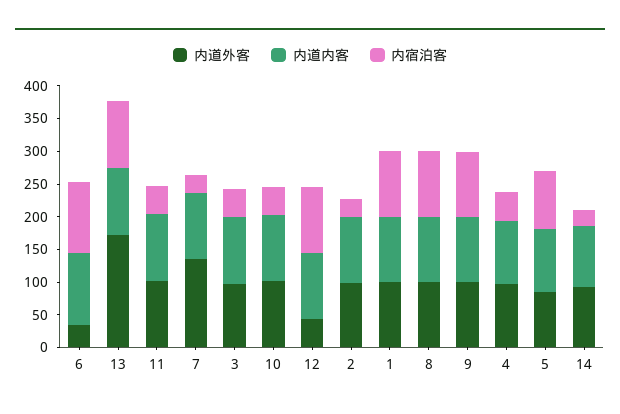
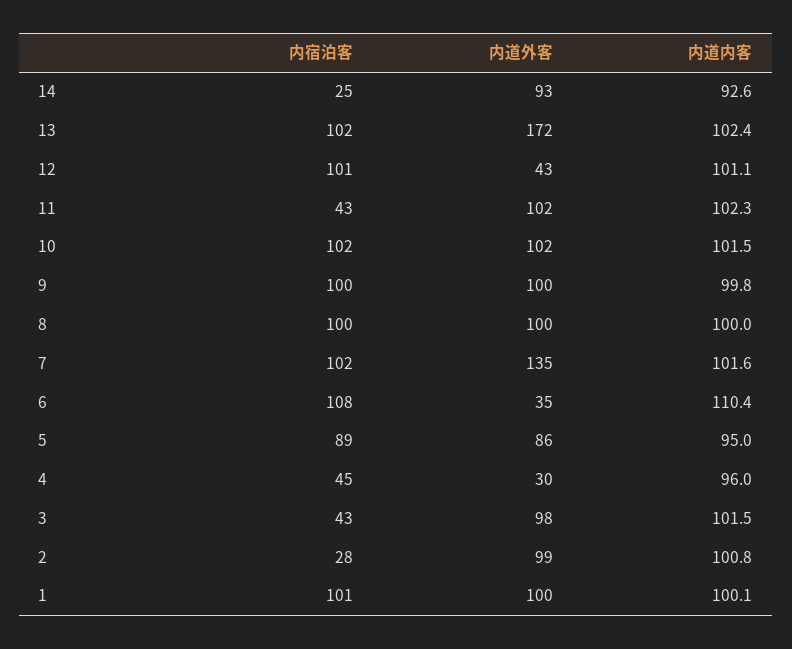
  {
    "内道外客": {
      "6": 35,
      "13": 172,
      "11": 102,
      "7": 135,
      "3": 98,
      "10": 102,
      "12": 43,
      "2": 99,
      "1": 100,
      "8": 100,
      "9": 100,
-     "4": 100,
+     "4": 30,
      "5": 86,
      "14": 93
    },
    "内道内客": {
      "6": 110.4,
      "13": 102.4,
      "11": 102.3,
      "7": 101.6,
      "3": 101.5,
      "10": 101.5,
      "12": 101.1,
      "2": 100.8,
      "1": 100.1,
      "8": 100,
      "9": 99.8,
      "4": 96,
      "5": 95,
      "14": 92.6
    },
    "内宿泊客": {
      "6": 108,
      "13": 102,
      "11": 43,
-     "7": 25,
+     "7": 102,
      "3": 43,
-     "10": 50,
+     "10": 102,
      "12": 101,
      "2": 28,
      "1": 101,
      "8": 100,
      "9": 100,
      "4": 45,
      "5": 89,
      "14": 25
    }
  }

